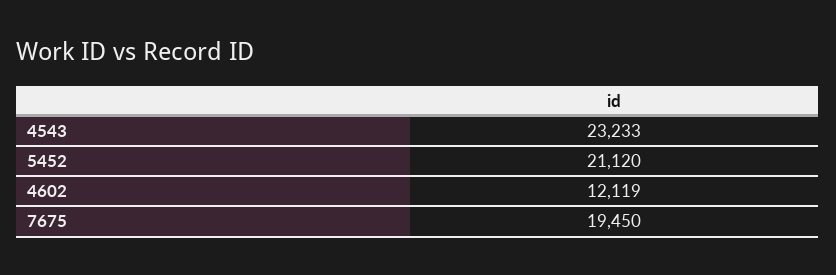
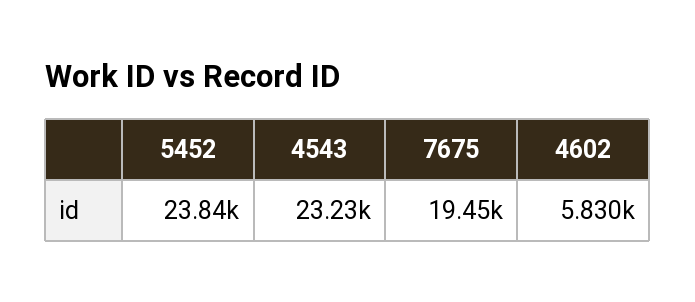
  {
    "4543": 23233,
-   "5452": 21120,
+   "5452": 23840,
-   "4602": 12119,
+   "4602": 5830,
    "7675": 19450
  }

